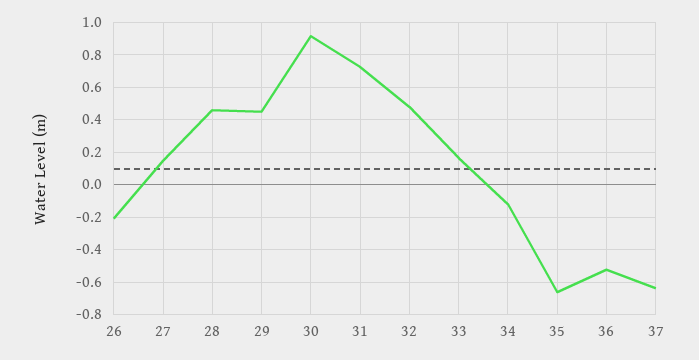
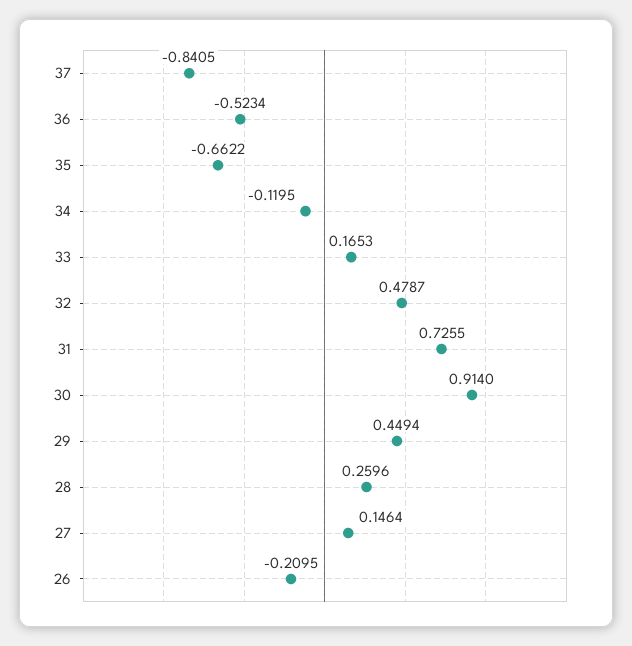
  {
    "26": -0.2095,
    "27": 0.1464,
-   "28": 0.45,
+   "28": 0.2596,
    "29": 0.4494,
    "30": 0.914,
    "31": 0.7255,
    "32": 0.4787,
    "33": 0.1653,
    "34": -0.1195,
    "35": -0.6622,
    "36": -0.5234,
-   "37": -0.65
+   "37": -0.8405
  }

